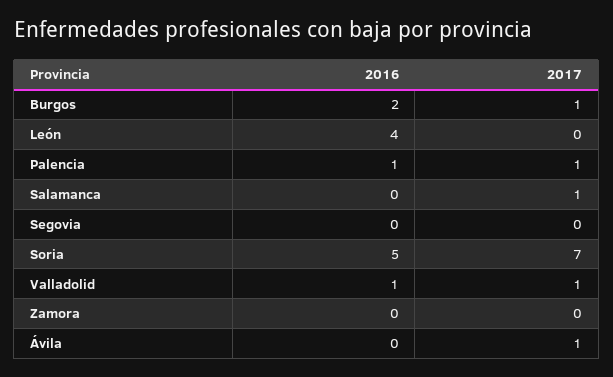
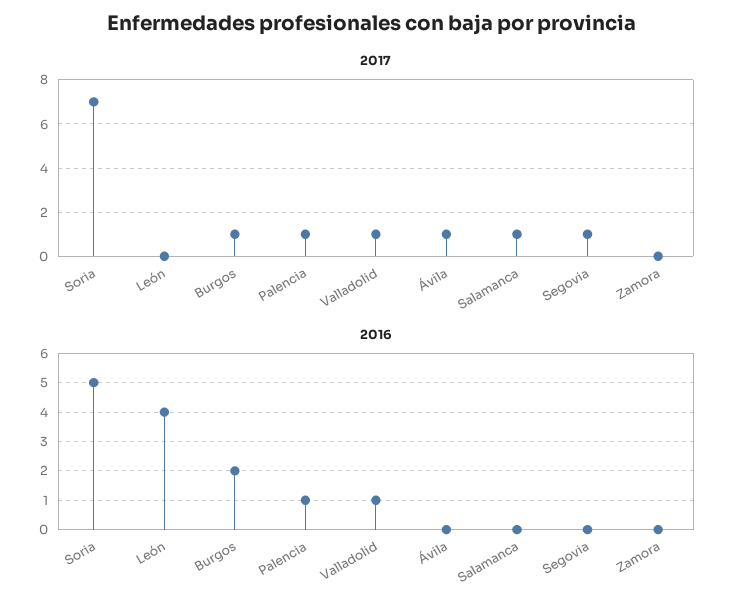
  {
    "2016": {
      "Burgos": 2,
      "León": 4,
      "Palencia": 1,
      "Salamanca": 0,
      "Segovia": 0,
      "Soria": 5,
      "Valladolid": 1,
      "Zamora": 0,
      "Ávila": 0
    },
    "2017": {
      "Burgos": 1,
      "León": 0,
      "Palencia": 1,
      "Salamanca": 1,
-     "Segovia": 0,
+     "Segovia": 1,
      "Soria": 7,
      "Valladolid": 1,
      "Zamora": 0,
      "Ávila": 1
    }
  }

